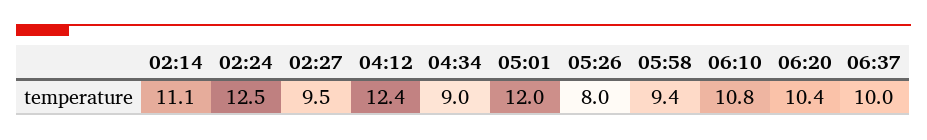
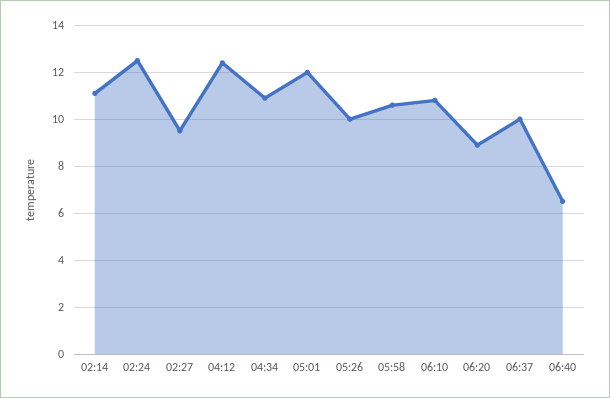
  {
    "02:14": 11.1,
    "02:24": 12.5,
    "02:27": 9.5,
    "04:12": 12.4,
-   "04:34": 9,
+   "04:34": 11,
    "05:01": 12,
-   "05:26": 8,
+   "05:26": 10,
-   "05:58": 9.4,
+   "05:58": 10.5,
    "06:10": 10.8,
-   "06:20": 10.4,
+   "06:20": 9,
-   "06:37": 10
+   "06:37": 10,
+   "06:40": 6.5
  }

